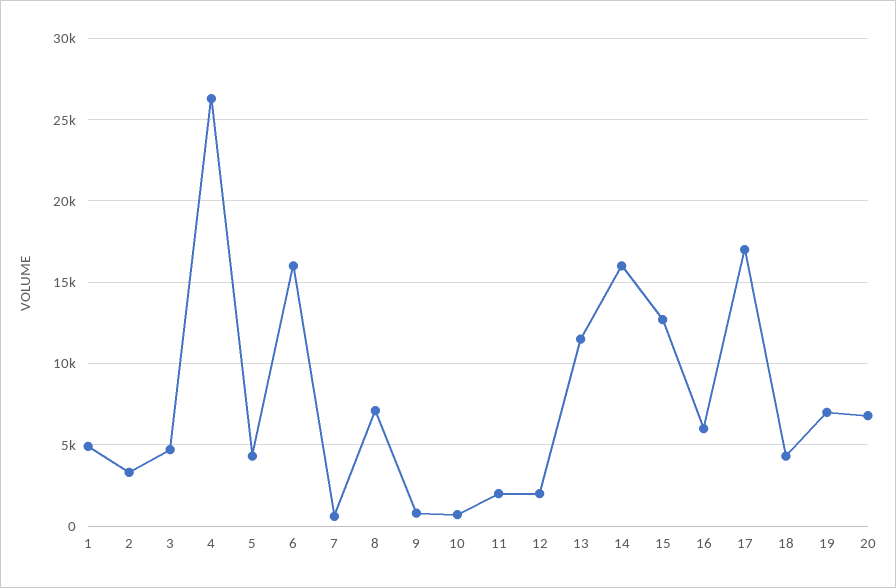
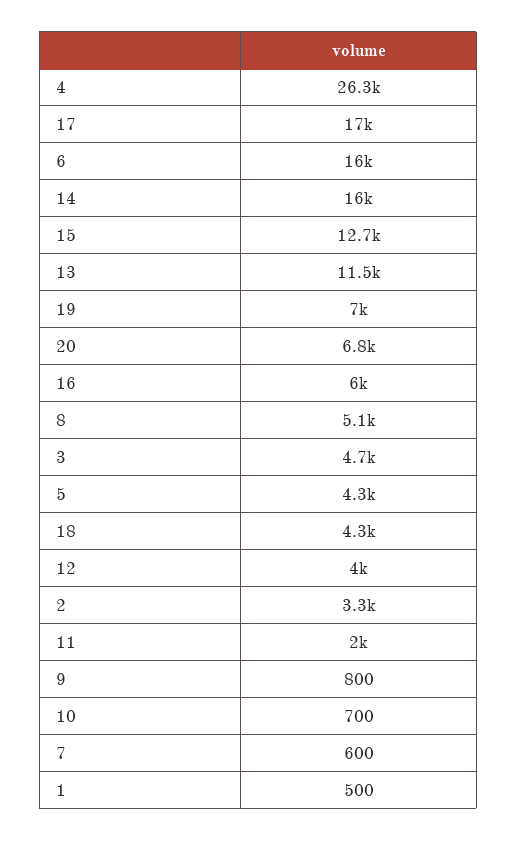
  {
-   "1": 5000,
+   "1": 500,
    "2": 3300,
    "3": 4700,
    "4": 26300,
    "5": 4300,
    "6": 16000,
    "7": 600,
-   "8": 7000,
+   "8": 5100,
    "9": 800,
    "10": 700,
    "11": 2000,
-   "12": 2000,
+   "12": 4000,
    "13": 11500,
    "14": 16000,
    "15": 12700,
    "16": 6000,
    "17": 17000,
    "18": 4300,
    "19": 7000,
    "20": 6800
  }

